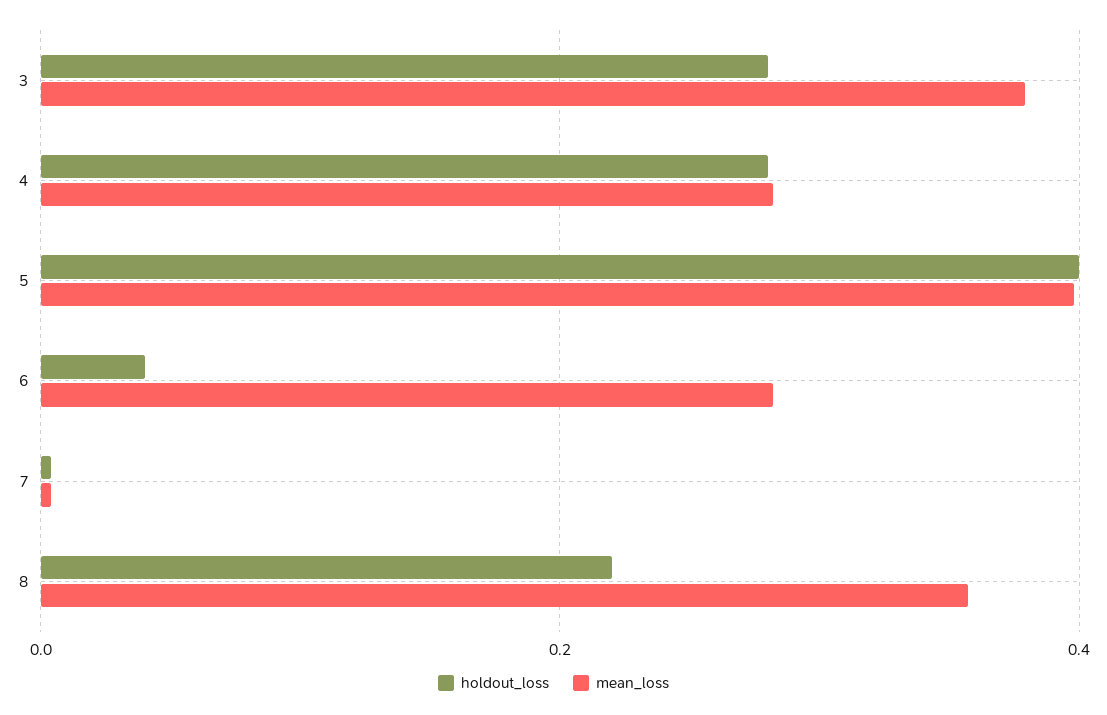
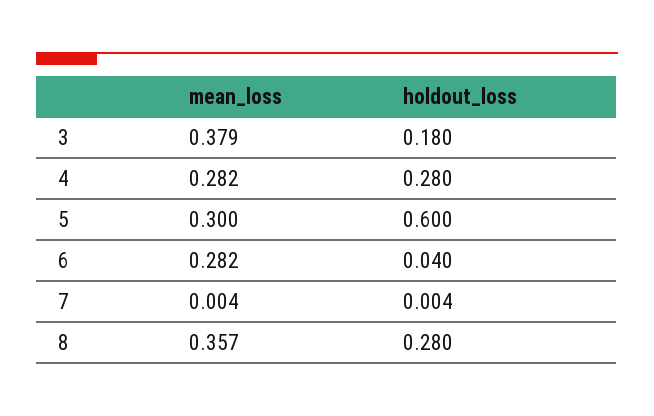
  {
    "holdout_loss": {
-     "3": 0.28,
+     "3": 0.18,
      "4": 0.28,
-     "5": 0.4,
+     "5": 0.6,
      "6": 0.04,
      "7": 0.004,
-     "8": 0.22
+     "8": 0.28
    },
    "mean_loss": {
      "3": 0.379,
      "4": 0.282,
-     "5": 0.4,
+     "5": 0.3,
      "6": 0.282,
      "7": 0.004,
      "8": 0.357
    }
  }

